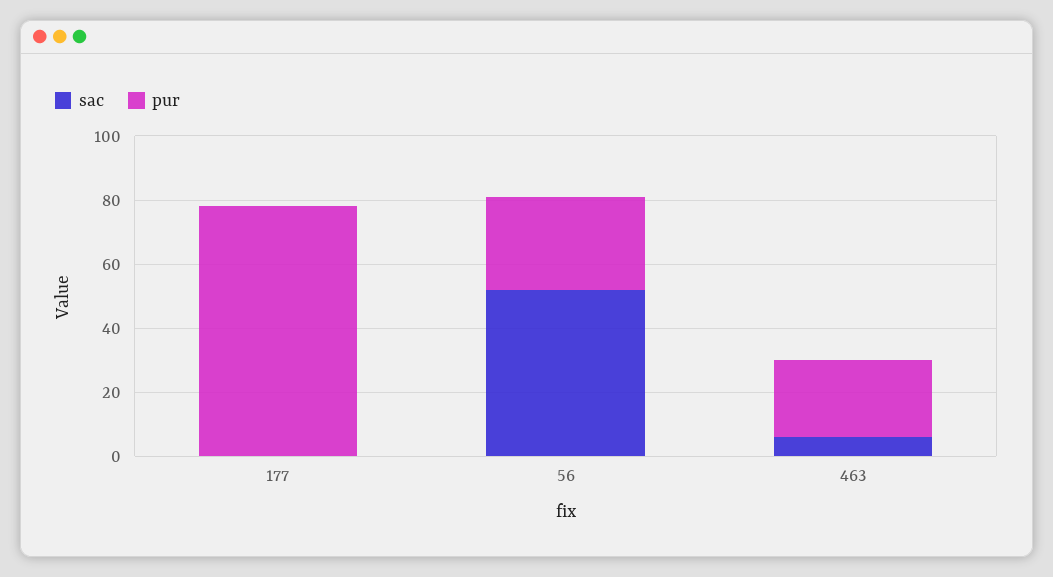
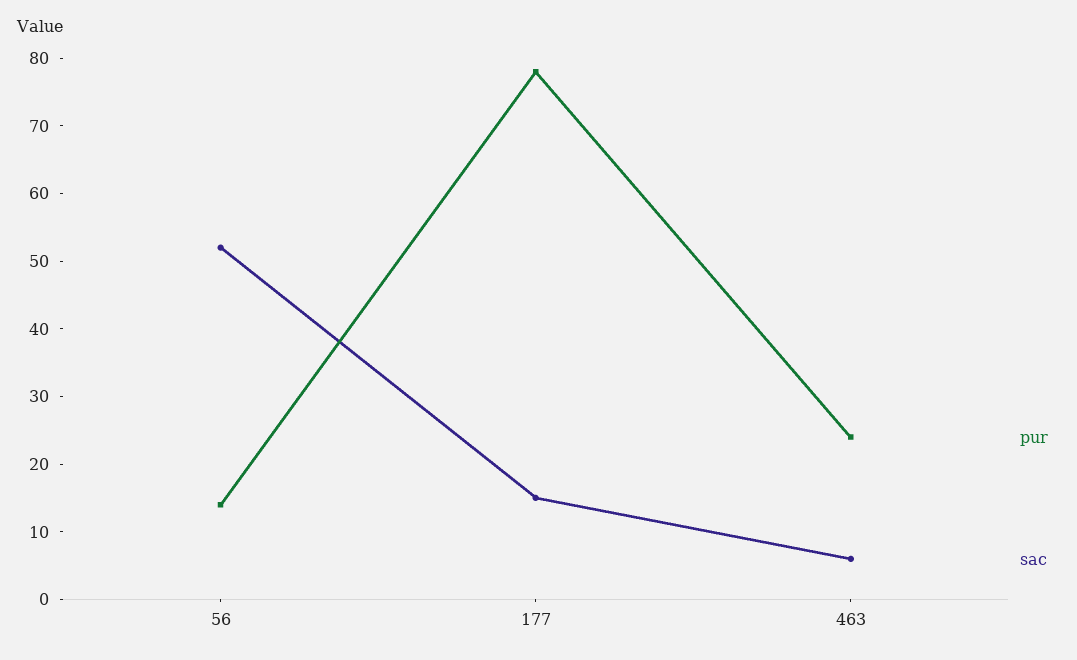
  {
    "sac": {
-     "177": 0,
+     "177": 15,
      "56": 50,
      "463": 5
    },
    "pur": {
      "177": 80,
-     "56": 30,
+     "56": 15,
      "463": 25
    }
  }

